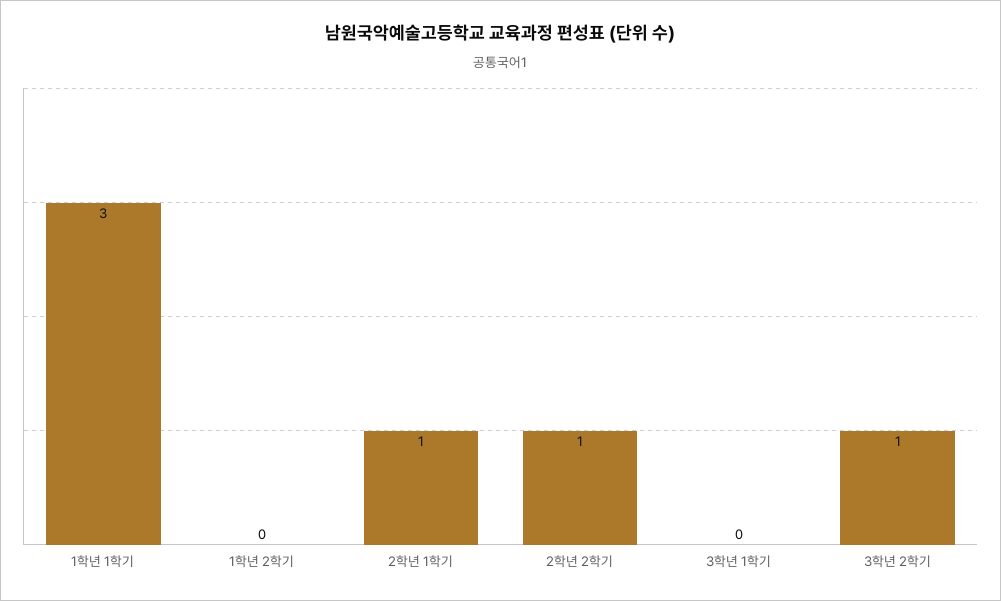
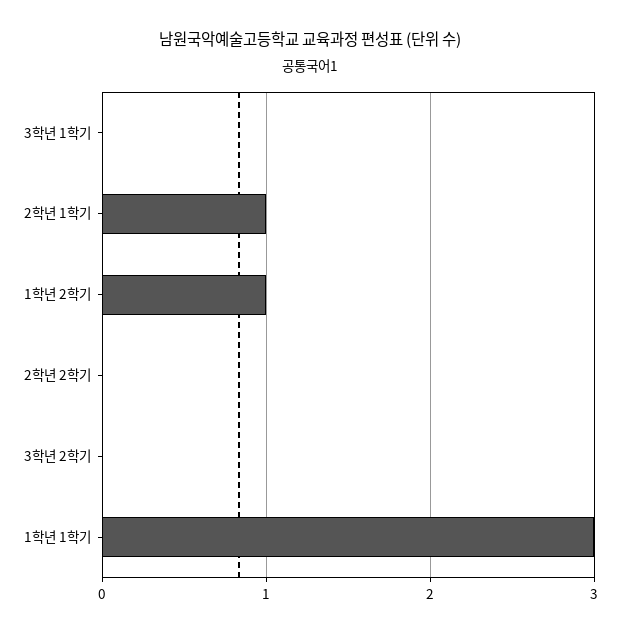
  {
    "1학년 1학기": 3,
-   "1학년 2학기": 0,
+   "1학년 2학기": 1,
    "2학년 1학기": 1,
-   "2학년 2학기": 1,
+   "2학년 2학기": 0,
    "3학년 1학기": 0,
-   "3학년 2학기": 1
+   "3학년 2학기": 0
  }

